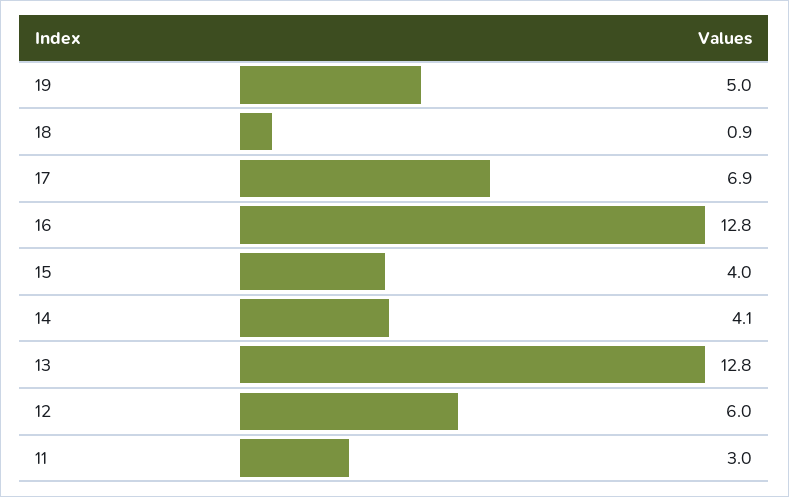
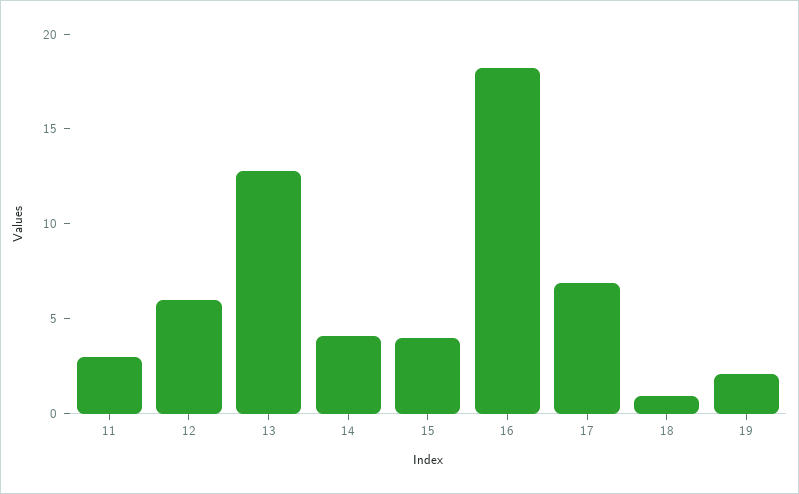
  {
-   "19": 5,
+   "19": 2,
    "18": 0.9,
    "17": 6.9,
-   "16": 12.8,
+   "16": 18,
    "15": 4,
    "14": 4.1,
    "13": 12.8,
    "12": 6,
    "11": 3
  }

